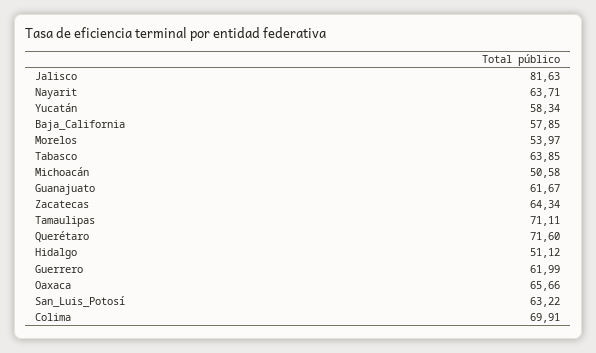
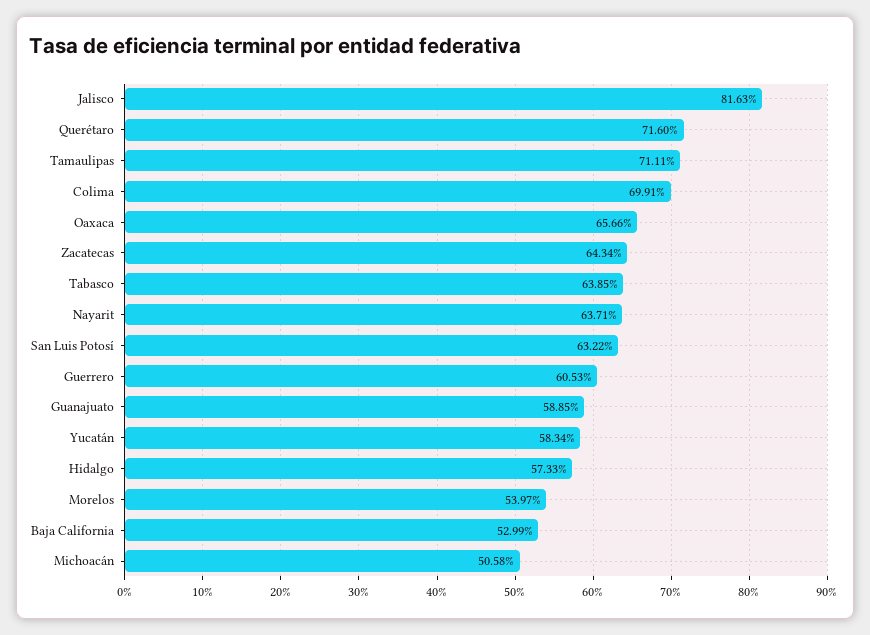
  {
    "Jalisco": 81.63,
    "Nayarit": 63.71,
    "Yucatán": 58.34,
-   "Baja_California": 57.85,
+   "Baja_California": 52.99,
    "Morelos": 53.97,
    "Tabasco": 63.85,
    "Michoacán": 50.58,
-   "Guanajuato": 61.67,
+   "Guanajuato": 58.85,
    "Zacatecas": 64.34,
    "Tamaulipas": 71.11,
    "Querétaro": 71.6,
-   "Hidalgo": 51.12,
+   "Hidalgo": 57.33,
-   "Guerrero": 61.99,
+   "Guerrero": 60.53,
    "Oaxaca": 65.66,
    "San_Luis_Potosí": 63.22,
    "Colima": 69.91
  }

